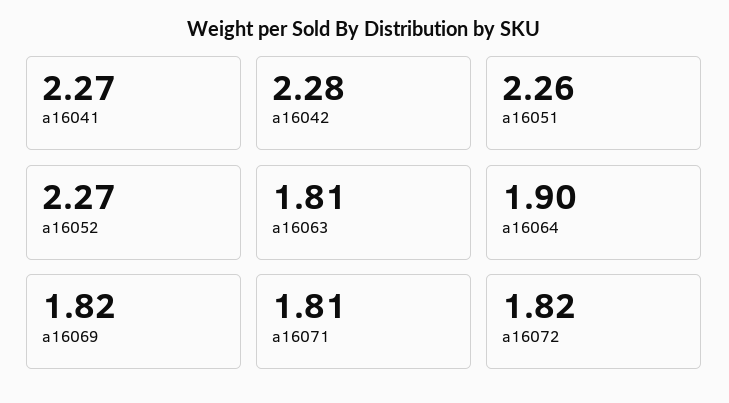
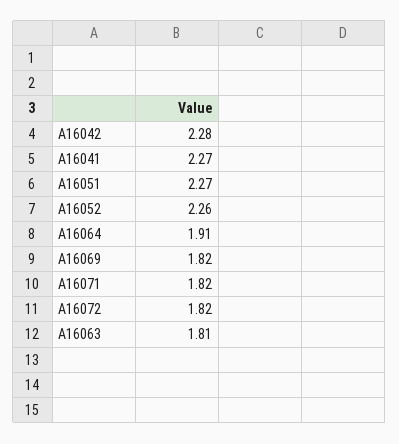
  {
    "a16041": 2.27,
    "a16042": 2.28,
-   "a16051": 2.26,
+   "a16051": 2.27,
-   "a16052": 2.27,
+   "a16052": 2.26,
    "a16063": 1.81,
-   "a16064": 1.9,
+   "a16064": 1.91,
    "a16069": 1.82,
-   "a16071": 1.81,
+   "a16071": 1.82,
    "a16072": 1.82
  }

